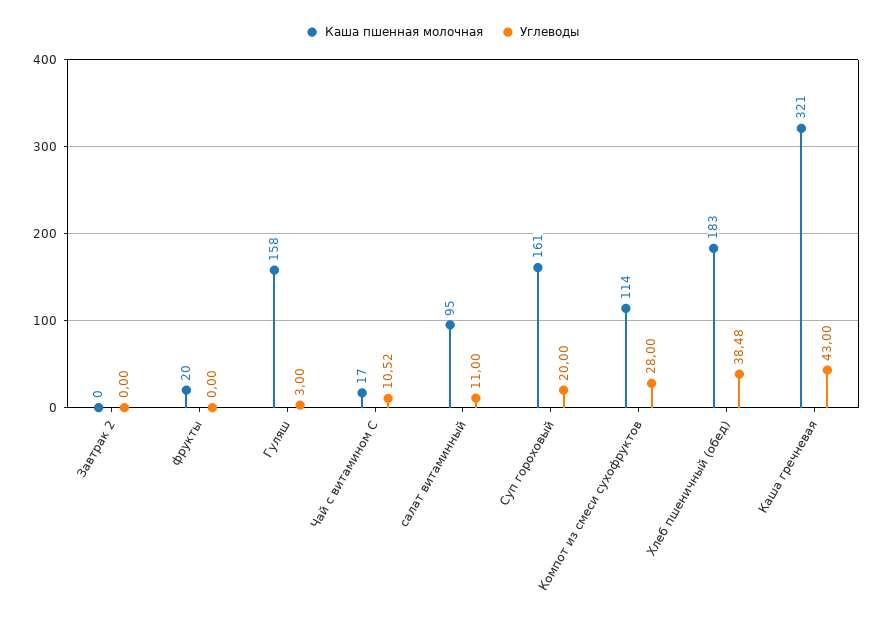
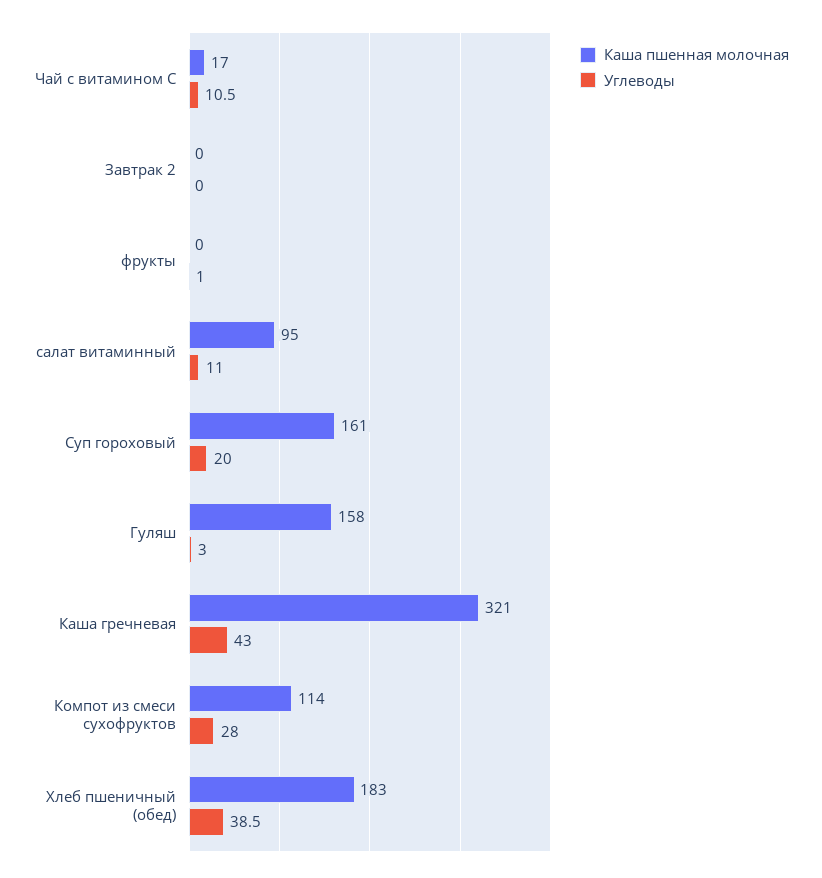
  {
    "Каша пшенная молочная": {
      "Завтрак 2": 0,
-     "фрукты": 20,
+     "фрукты": 0,
      "Гуляш": 158,
      "Чай с витамином С": 17,
      "салат витаминный": 95,
      "Суп гороховый": 161,
      "Компот из смеси сухофруктов": 114,
      "Хлеб пшеничный (обед)": 183,
      "Каша гречневая": 321
    },
    "Углеводы": {
      "Завтрак 2": 0,
-     "фрукты": 0,
+     "фрукты": 1,
      "Гуляш": 3,
      "Чай с витамином С": 10.52,
      "салат витаминный": 11,
      "Суп гороховый": 20,
      "Компот из смеси сухофруктов": 28,
      "Хлеб пшеничный (обед)": 38.48,
      "Каша гречневая": 43
    }
  }

